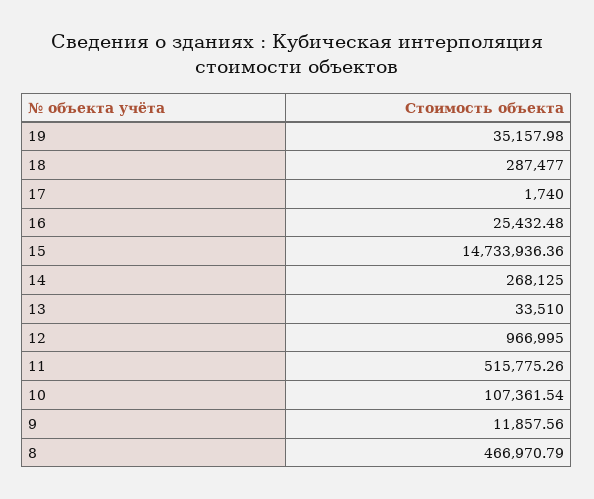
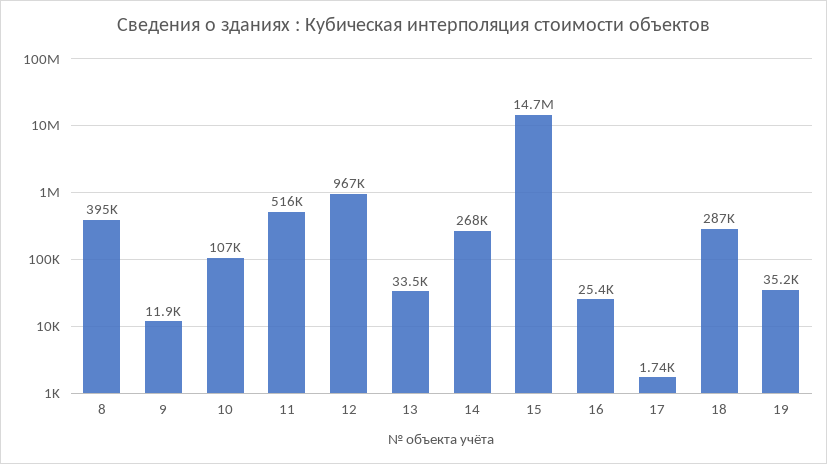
  {
    "19": 35157.98,
    "18": 287477,
    "17": 1740,
    "16": 25432.48,
    "15": 14733936.36,
    "14": 268125,
    "13": 33510,
    "12": 966995,
    "11": 515775.26,
    "10": 107361.54,
    "9": 11857.56,
-   "8": 466970.79
+   "8": 395000
  }

